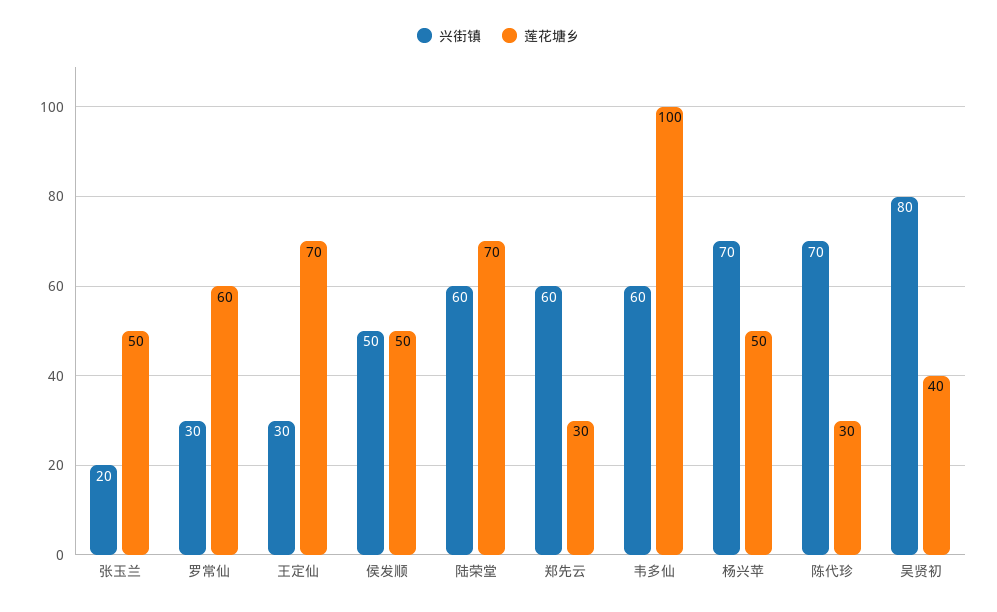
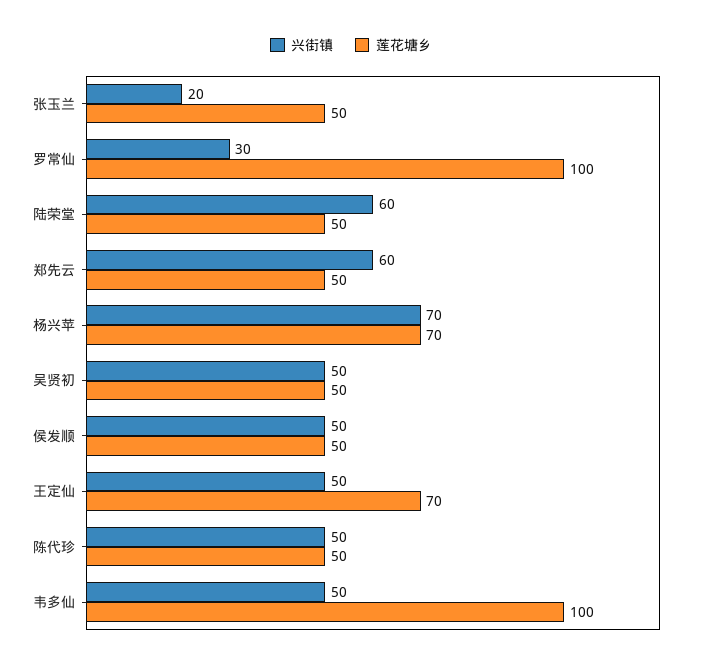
  {
    "兴街镇": {
      "张玉兰": 20,
      "罗常仙": 30,
-     "王定仙": 30,
+     "王定仙": 50,
      "侯发顺": 50,
      "陆荣堂": 60,
      "郑先云": 60,
-     "韦多仙": 60,
+     "韦多仙": 50,
      "杨兴苹": 70,
-     "陈代珍": 70,
+     "陈代珍": 50,
-     "吴贤初": 80
+     "吴贤初": 50
    },
    "莲花塘乡": {
      "张玉兰": 50,
-     "罗常仙": 60,
+     "罗常仙": 100,
      "王定仙": 70,
      "侯发顺": 50,
-     "陆荣堂": 70,
+     "陆荣堂": 50,
-     "郑先云": 30,
+     "郑先云": 50,
      "韦多仙": 100,
-     "杨兴苹": 50,
+     "杨兴苹": 70,
-     "陈代珍": 30,
+     "陈代珍": 50,
-     "吴贤初": 40
+     "吴贤初": 50
    }
  }

